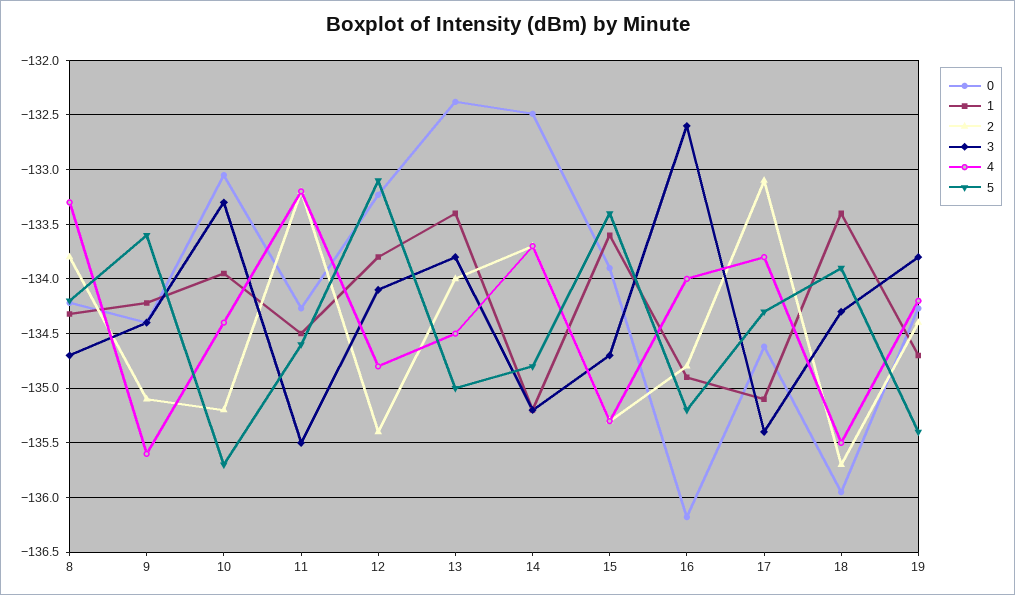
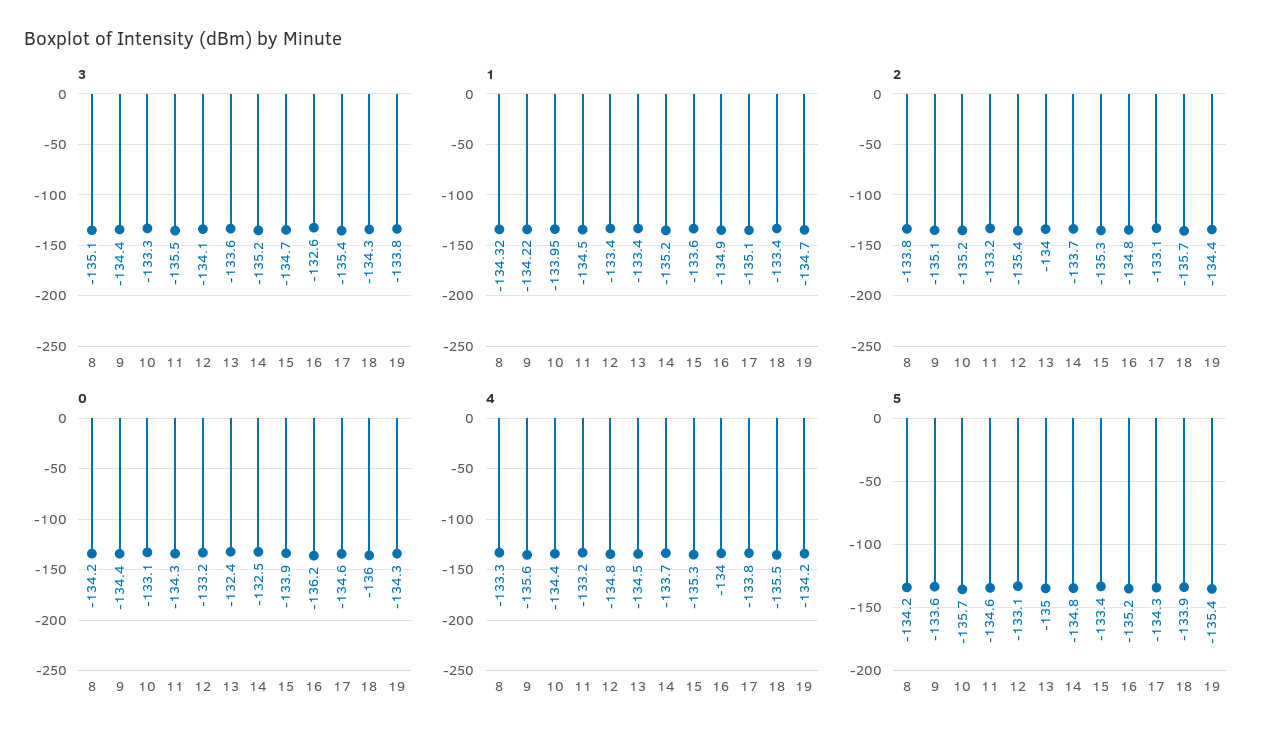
  {
    "0": {
      "8": -134.2,
      "9": -134.4,
      "10": -133.1,
      "11": -134.3,
      "12": -133.2,
      "13": -132.4,
      "14": -132.5,
      "15": -133.9,
      "16": -136.2,
      "17": -134.6,
      "18": -136,
      "19": -134.3
    },
    "1": {
      "8": -134.32,
      "9": -134.22,
      "10": -133.95,
      "11": -134.5,
-     "12": -133.8,
+     "12": -133.4,
      "13": -133.4,
      "14": -135.2,
      "15": -133.6,
      "16": -134.9,
      "17": -135.1,
      "18": -133.4,
      "19": -134.7
    },
    "2": {
      "8": -133.8,
      "9": -135.1,
      "10": -135.2,
      "11": -133.2,
      "12": -135.4,
      "13": -134,
      "14": -133.7,
      "15": -135.3,
      "16": -134.8,
      "17": -133.1,
      "18": -135.7,
      "19": -134.4
    },
    "3": {
-     "8": -134.7,
+     "8": -135.1,
      "9": -134.4,
      "10": -133.3,
      "11": -135.5,
      "12": -134.1,
-     "13": -133.8,
+     "13": -133.6,
      "14": -135.2,
      "15": -134.7,
      "16": -132.6,
      "17": -135.4,
      "18": -134.3,
      "19": -133.8
    },
    "4": {
      "8": -133.3,
      "9": -135.6,
      "10": -134.4,
      "11": -133.2,
      "12": -134.8,
      "13": -134.5,
      "14": -133.7,
      "15": -135.3,
      "16": -134,
      "17": -133.8,
      "18": -135.5,
      "19": -134.2
    },
    "5": {
      "8": -134.2,
      "9": -133.6,
      "10": -135.7,
      "11": -134.6,
      "12": -133.1,
      "13": -135,
      "14": -134.8,
      "15": -133.4,
      "16": -135.2,
      "17": -134.3,
      "18": -133.9,
      "19": -135.4
    }
  }

